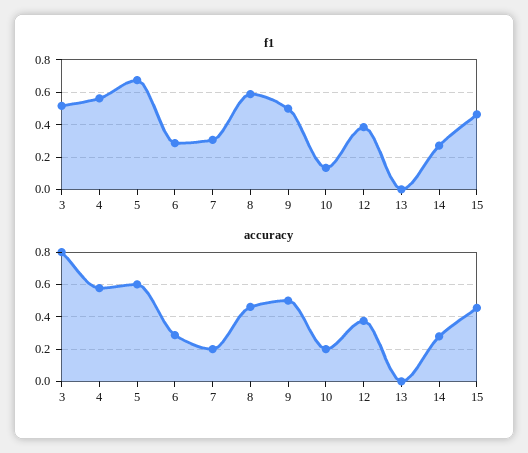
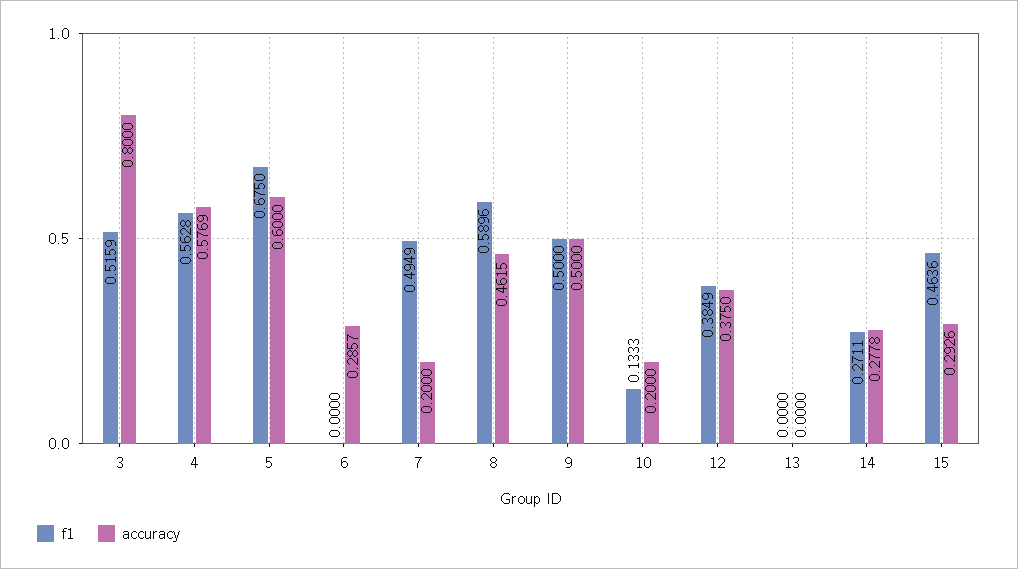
  {
    "f1": {
      "3": 0.5159,
      "4": 0.5628,
      "5": 0.675,
-     "6": 0.3,
+     "6": 0,
-     "7": 0.3,
+     "7": 0.4949,
      "8": 0.5896,
      "9": 0.5,
      "10": 0.1333,
      "12": 0.3849,
      "13": 0,
      "14": 0.2711,
      "15": 0.4636
    },
    "accuracy": {
      "3": 0.8,
      "4": 0.5769,
      "5": 0.6,
      "6": 0.2857,
      "7": 0.2,
      "8": 0.4615,
      "9": 0.5,
      "10": 0.2,
      "12": 0.375,
      "13": 0,
      "14": 0.2778,
-     "15": 0.45
+     "15": 0.2926
    }
  }

